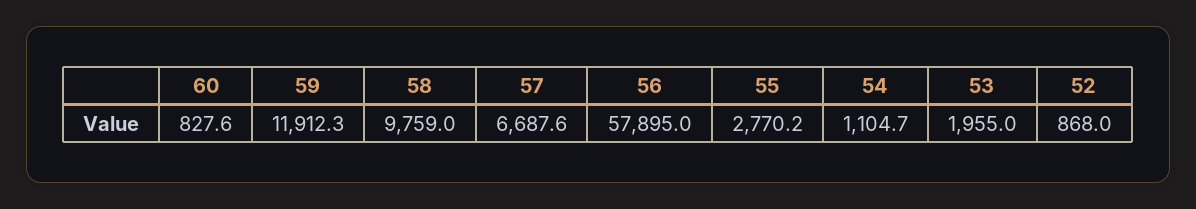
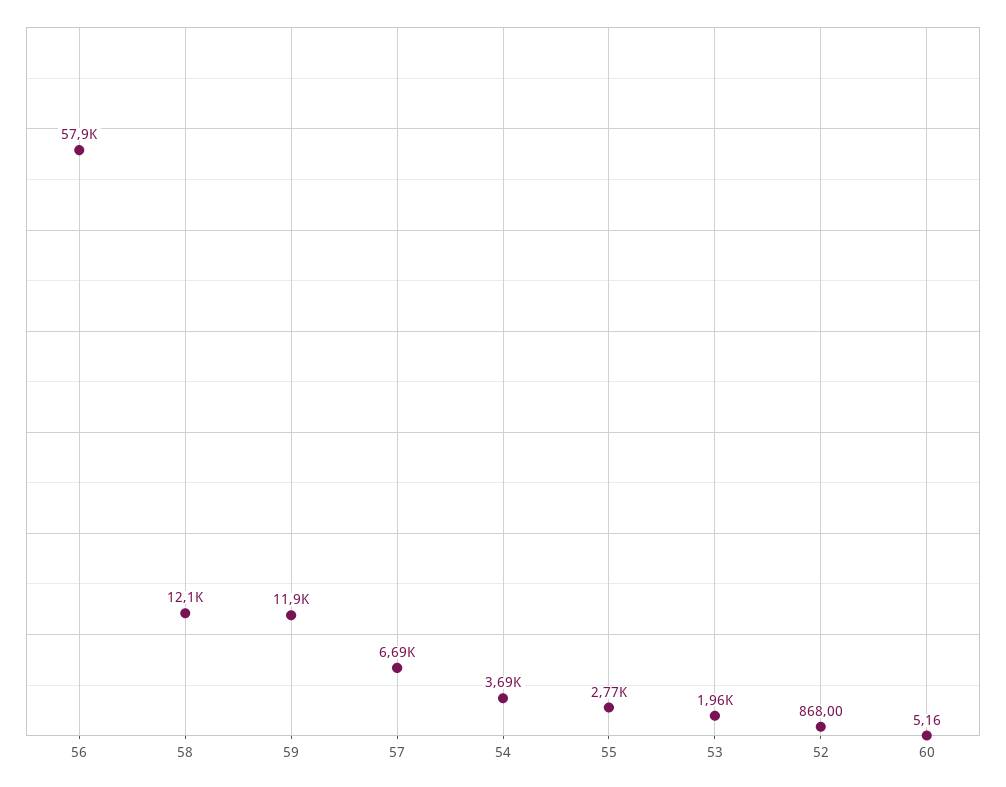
  {
-   "60": 827.6,
+   "60": 5.16,
    "59": 11912.3,
-   "58": 9759,
+   "58": 12100,
    "57": 6687.6,
    "56": 57895,
    "55": 2770.2,
-   "54": 1104.7,
+   "54": 3690,
    "53": 1955,
    "52": 868
  }

